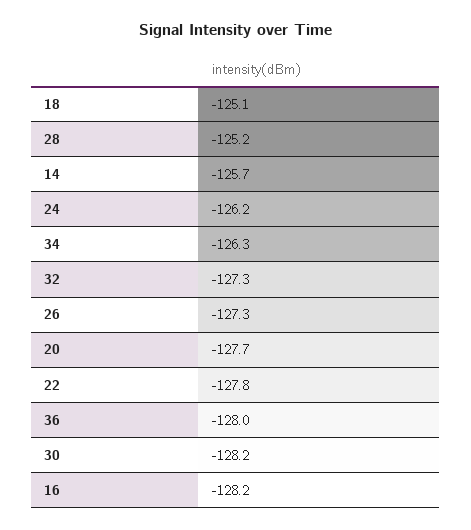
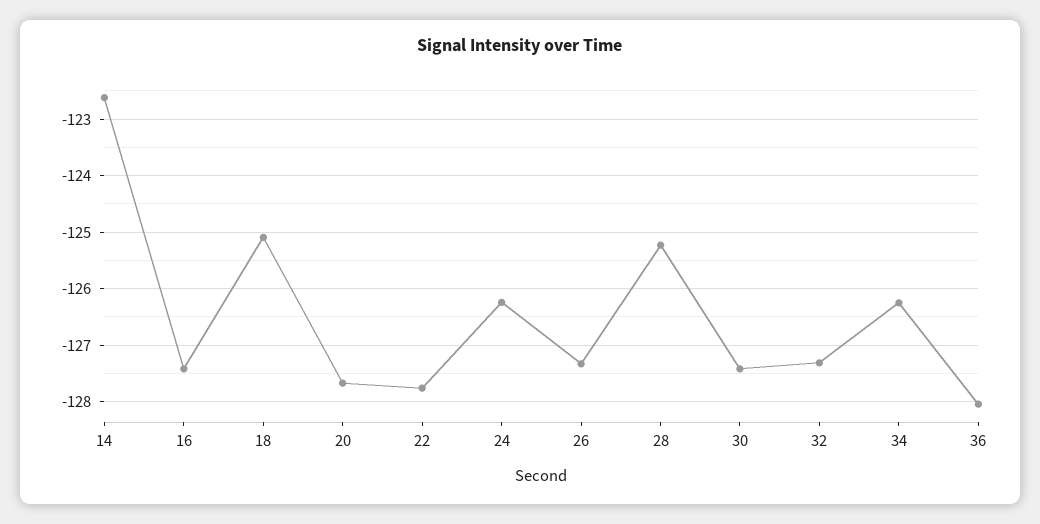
  {
    "18": -125.1,
    "28": -125.2,
-   "14": -125.7,
+   "14": -122.6,
    "24": -126.2,
    "34": -126.3,
    "32": -127.3,
    "26": -127.3,
    "20": -127.7,
    "22": -127.8,
    "36": -128,
-   "30": -128.2,
+   "30": -127.4,
-   "16": -128.2
+   "16": -127.4
  }

